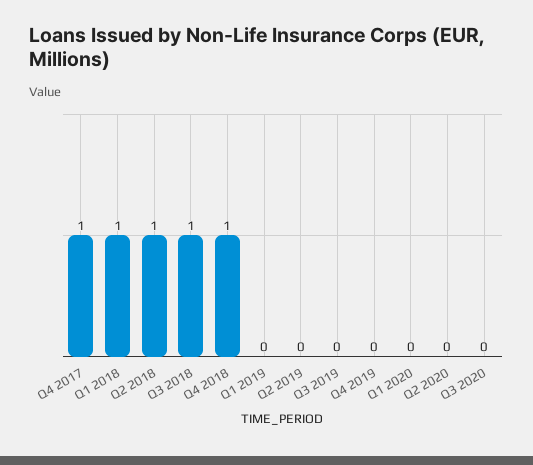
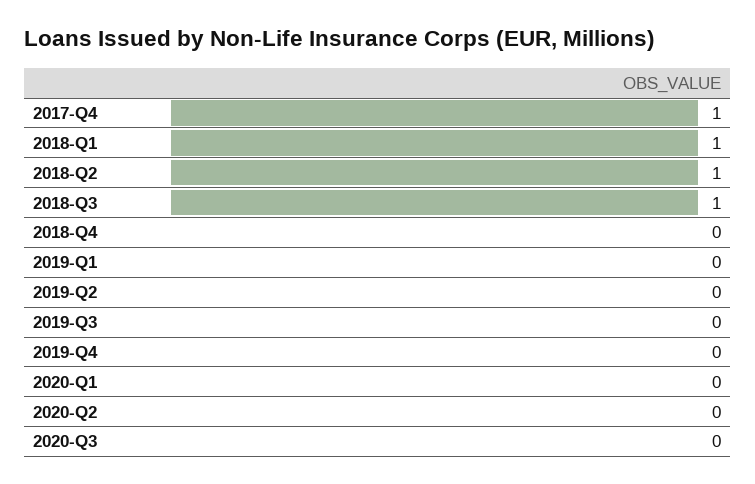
  {
    "Q4 2017": 1,
    "Q1 2018": 1,
    "Q2 2018": 1,
    "Q3 2018": 1,
-   "Q4 2018": 1,
+   "Q4 2018": 0,
    "Q1 2019": 0,
    "Q2 2019": 0,
    "Q3 2019": 0,
    "Q4 2019": 0,
    "Q1 2020": 0,
    "Q2 2020": 0,
    "Q3 2020": 0
  }

